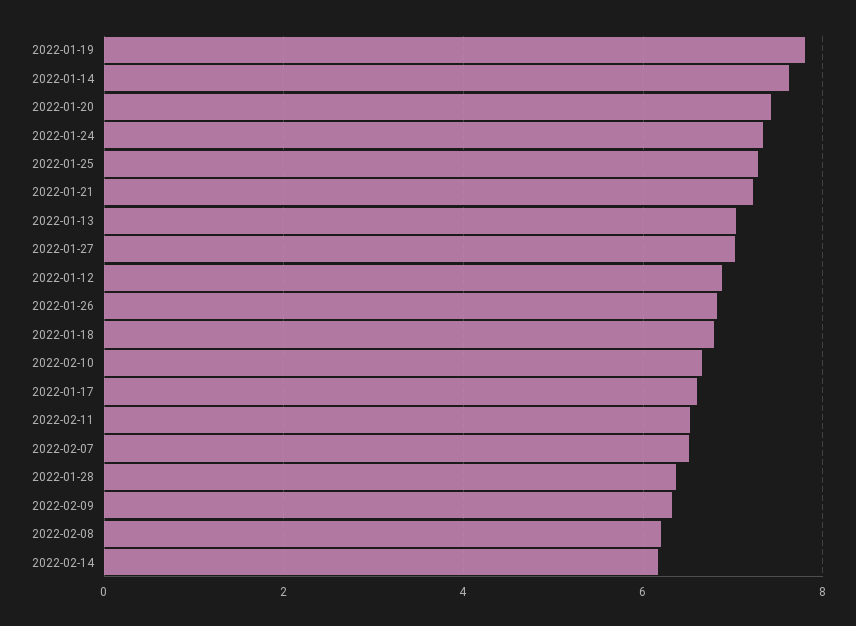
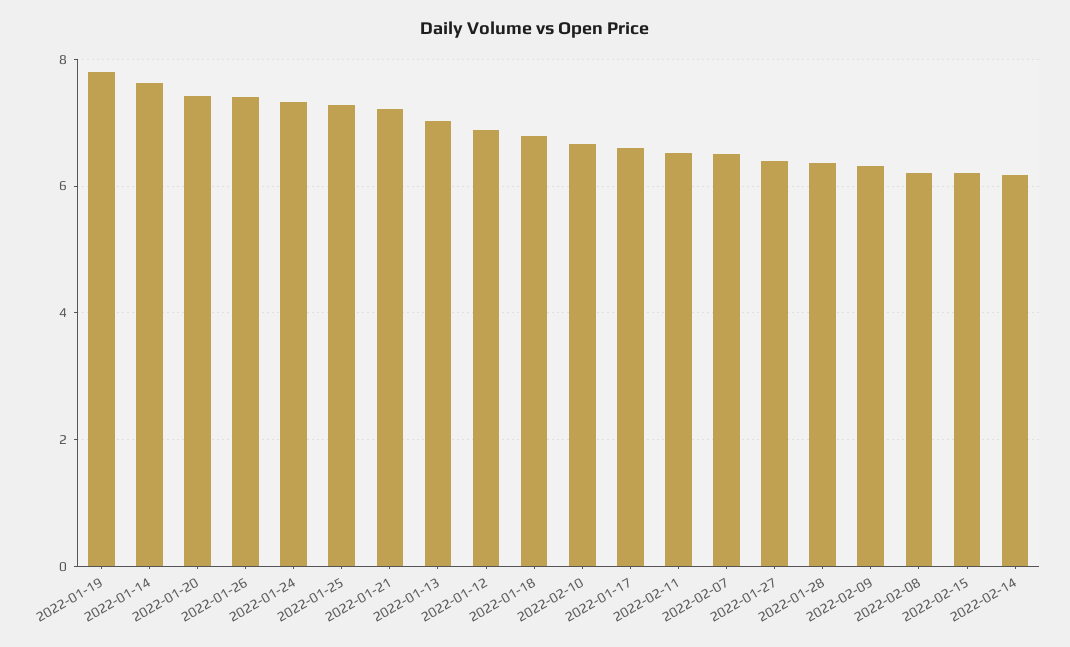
  {
    "2022-01-19": 7.8,
    "2022-01-14": 7.6,
    "2022-01-20": 7.4,
    "2022-01-24": 7.4,
    "2022-01-25": 7.2,
    "2022-01-21": 7.2,
    "2022-01-13": 7,
-   "2022-01-27": 7,
+   "2022-01-27": 6.4,
    "2022-01-12": 6.8,
-   "2022-01-26": 6.8,
+   "2022-01-26": 7.4,
    "2022-01-18": 6.8,
    "2022-02-10": 6.6,
    "2022-01-17": 6.6,
    "2022-02-11": 6.6,
    "2022-02-07": 6.6,
    "2022-01-28": 6.4,
    "2022-02-09": 6.4,
    "2022-02-08": 6.2,
-   "2022-02-14": 6.2
+   "2022-02-14": 6.2,
+   "2022-02-15": 6.2
  }

